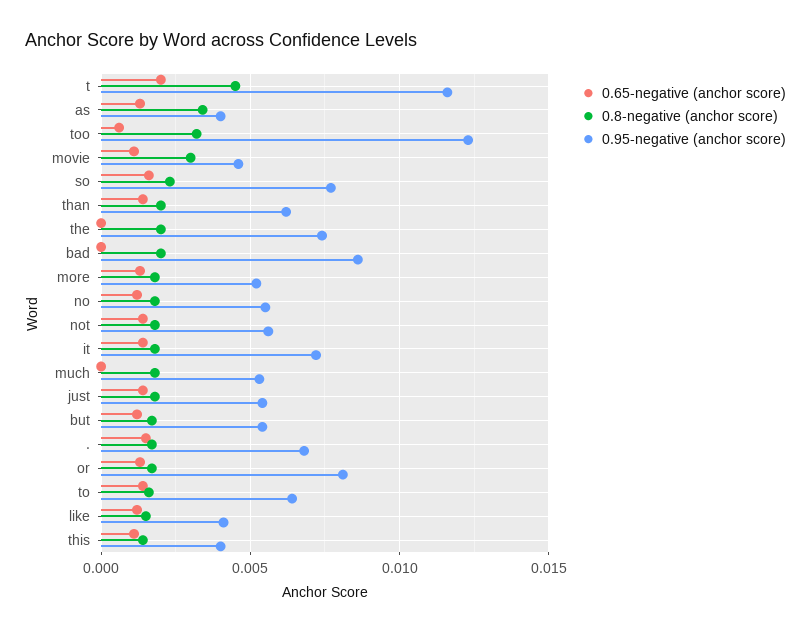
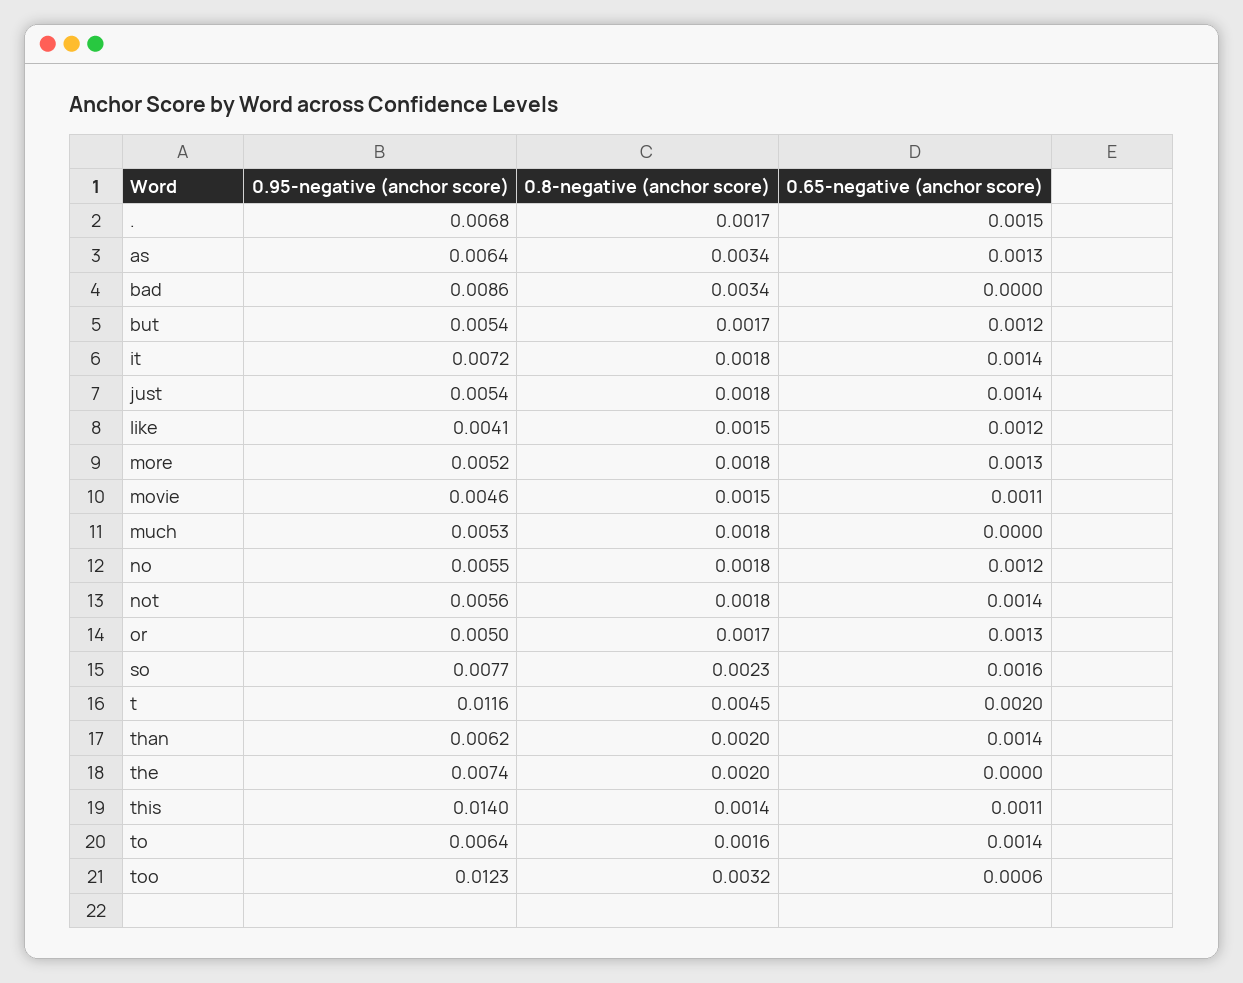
  {
    "0.65-negative (anchor score)": {
      "t": 0.002,
      "as": 0.0013,
      "too": 0.0006,
      "movie": 0.0011,
      "so": 0.0016,
      "than": 0.0014,
      "the": 0,
      "bad": 0,
      "more": 0.0013,
      "no": 0.0012,
      "not": 0.0014,
      "it": 0.0014,
      "much": 0,
      "just": 0.0014,
      "but": 0.0012,
      ".": 0.0015,
      "or": 0.0013,
      "to": 0.0014,
      "like": 0.0012,
      "this": 0.0011
    },
    "0.8-negative (anchor score)": {
      "t": 0.0045,
      "as": 0.0034,
      "too": 0.0032,
-     "movie": 0.003,
+     "movie": 0.0015,
      "so": 0.0023,
      "than": 0.002,
      "the": 0.002,
-     "bad": 0.002,
+     "bad": 0.0034,
      "more": 0.0018,
      "no": 0.0018,
      "not": 0.0018,
      "it": 0.0018,
      "much": 0.0018,
      "just": 0.0018,
      "but": 0.0017,
      ".": 0.0017,
      "or": 0.0017,
      "to": 0.0016,
      "like": 0.0015,
      "this": 0.0014
    },
    "0.95-negative (anchor score)": {
      "t": 0.0116,
-     "as": 0.004,
+     "as": 0.0064,
      "too": 0.0123,
      "movie": 0.0046,
      "so": 0.0077,
      "than": 0.0062,
      "the": 0.0074,
      "bad": 0.0086,
      "more": 0.0052,
      "no": 0.0055,
      "not": 0.0056,
      "it": 0.0072,
      "much": 0.0053,
      "just": 0.0054,
      "but": 0.0054,
      ".": 0.0068,
-     "or": 0.008,
+     "or": 0.005,
      "to": 0.0064,
      "like": 0.0041,
-     "this": 0.004
+     "this": 0.014
    }
  }

